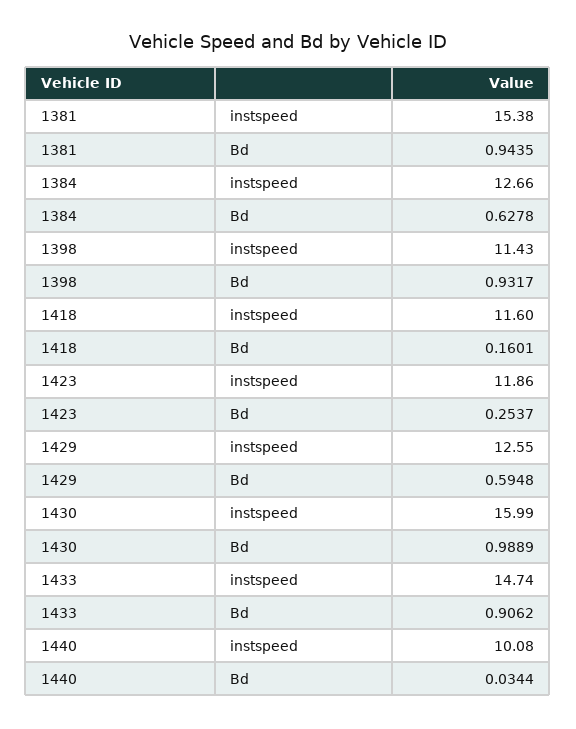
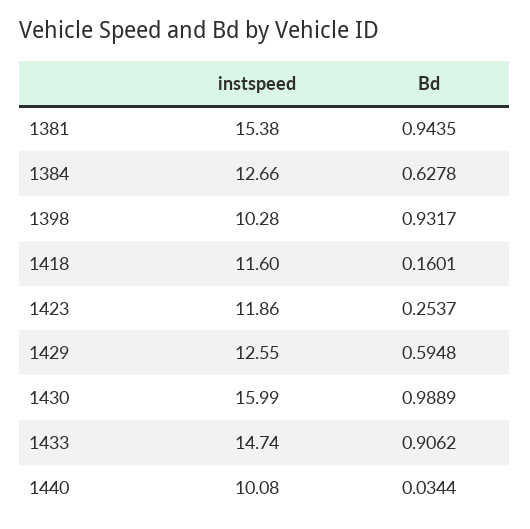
  {
    "1381": {
      "instspeed": 15.38,
      "Bd": 0.9435
    },
    "1384": {
      "instspeed": 12.66,
      "Bd": 0.6278
    },
    "1398": {
-     "instspeed": 11.43,
+     "instspeed": 10.28,
      "Bd": 0.9317
    },
    "1418": {
      "instspeed": 11.6,
      "Bd": 0.1601
    },
    "1423": {
      "instspeed": 11.86,
      "Bd": 0.2537
    },
    "1429": {
      "instspeed": 12.55,
      "Bd": 0.5948
    },
    "1430": {
      "instspeed": 15.99,
      "Bd": 0.9889
    },
    "1433": {
      "instspeed": 14.74,
      "Bd": 0.9062
    },
    "1440": {
      "instspeed": 10.08,
      "Bd": 0.0344
    }
  }

